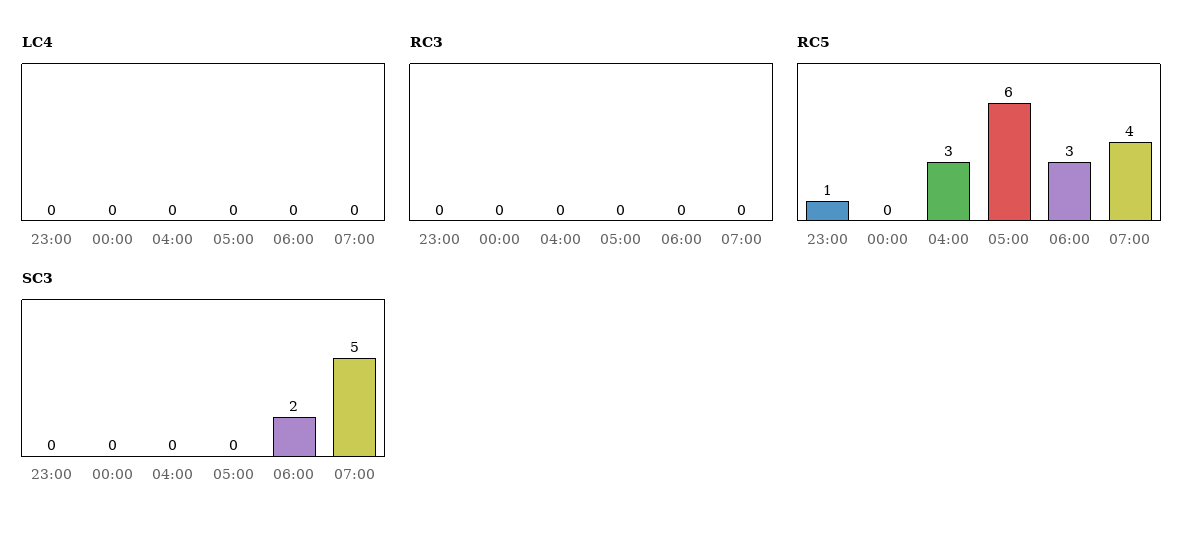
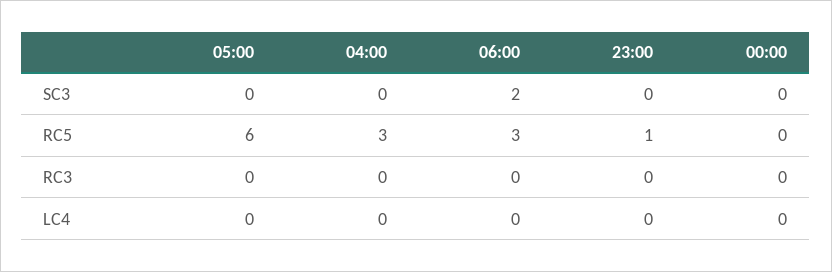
  {
    "LC4": {
      "23:00": 0,
      "00:00": 0,
      "04:00": 0,
      "05:00": 0,
-     "06:00": 0,
+     "06:00": 0
-     "07:00": 0
    },
    "RC3": {
      "23:00": 0,
      "00:00": 0,
      "04:00": 0,
      "05:00": 0,
-     "06:00": 0,
+     "06:00": 0
-     "07:00": 0
    },
    "RC5": {
      "23:00": 1,
      "00:00": 0,
      "04:00": 3,
      "05:00": 6,
-     "06:00": 3,
+     "06:00": 3
-     "07:00": 4
    },
    "SC3": {
      "23:00": 0,
      "00:00": 0,
      "04:00": 0,
      "05:00": 0,
-     "06:00": 2,
+     "06:00": 2
-     "07:00": 5
    }
  }

